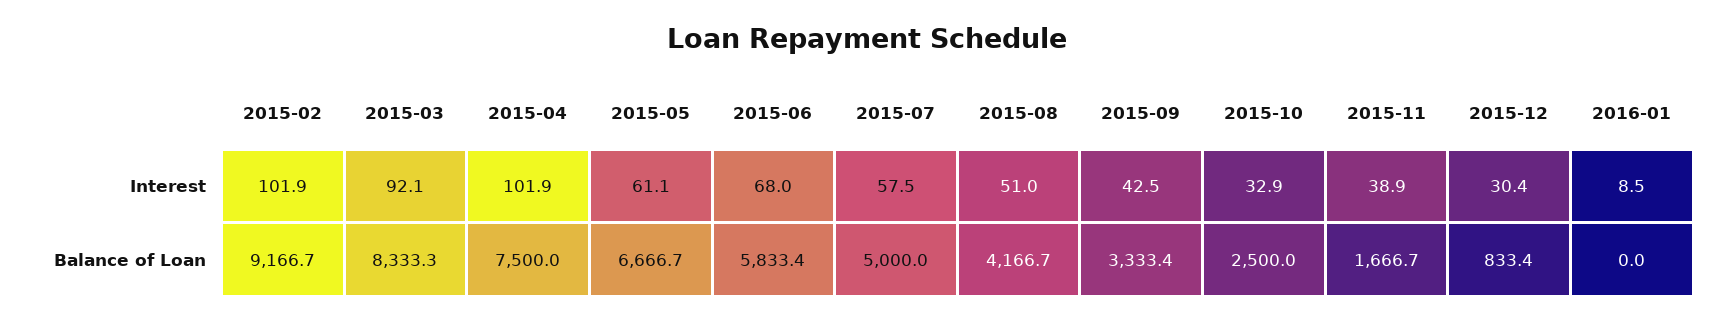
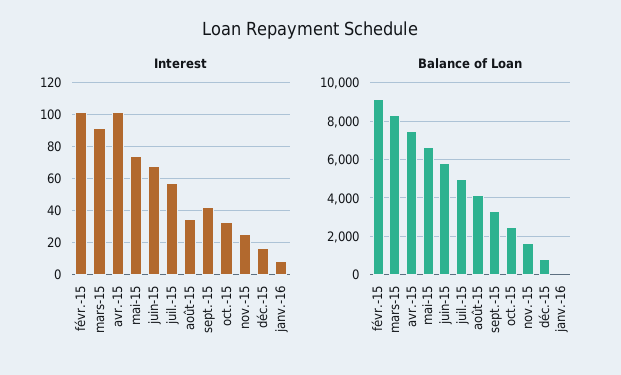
  {
    "Interest": {
      "2015-02": 101.9,
      "2015-03": 92.1,
      "2015-04": 101.9,
-     "2015-05": 61.1,
+     "2015-05": 75,
      "2015-06": 68,
      "2015-07": 57.5,
-     "2015-08": 51,
+     "2015-08": 35,
      "2015-09": 42.5,
      "2015-10": 32.9,
-     "2015-11": 38.9,
+     "2015-11": 25,
-     "2015-12": 30.4,
+     "2015-12": 15,
      "2016-01": 8.5
    },
    "Balance of Loan": {
      "2015-02": 9166.7,
      "2015-03": 8333.3,
      "2015-04": 7500,
      "2015-05": 6666.7,
      "2015-06": 5833.4,
      "2015-07": 5000,
      "2015-08": 4166.7,
      "2015-09": 3333.4,
      "2015-10": 2500,
      "2015-11": 1666.7,
      "2015-12": 833.4,
      "2016-01": 0
    }
  }

